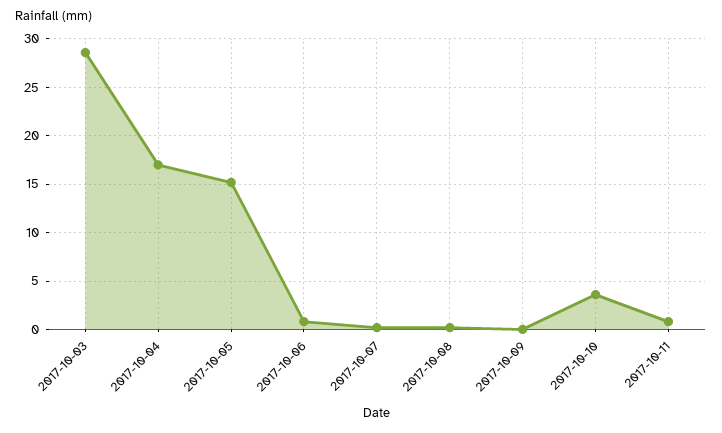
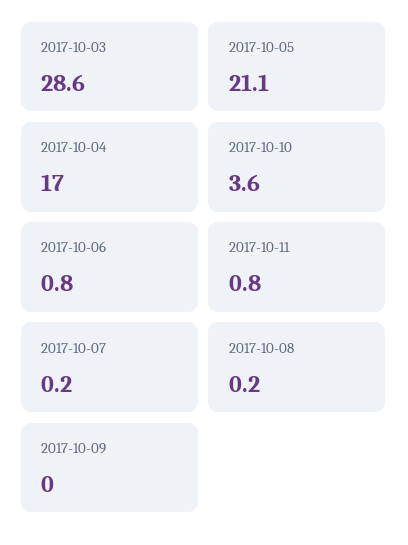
  {
    "2017-10-03": 28.6,
    "2017-10-04": 17,
-   "2017-10-05": 15,
+   "2017-10-05": 21.1,
    "2017-10-06": 0.8,
    "2017-10-07": 0.2,
    "2017-10-08": 0.2,
    "2017-10-09": 0,
    "2017-10-10": 3.6,
    "2017-10-11": 0.8
  }

